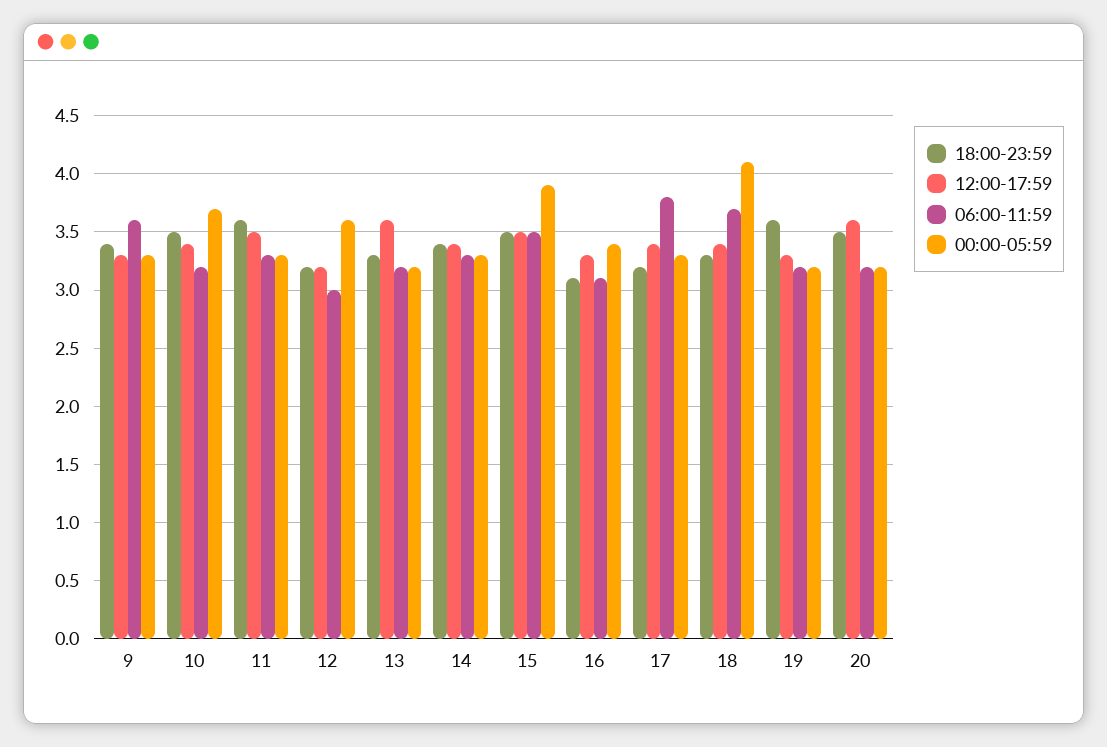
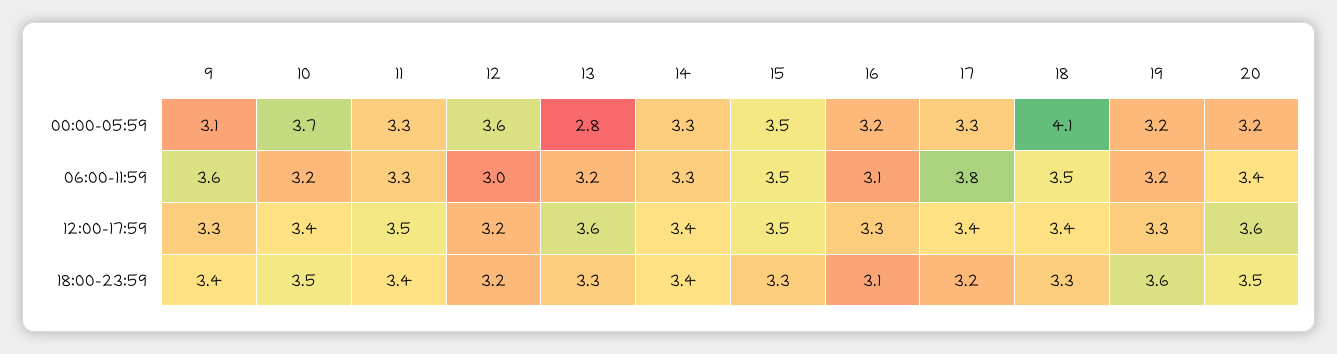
  {
    "18:00-23:59": {
      "9": 3.4,
      "10": 3.5,
-     "11": 3.6,
+     "11": 3.4,
      "12": 3.2,
      "13": 3.3,
      "14": 3.4,
-     "15": 3.5,
+     "15": 3.3,
      "16": 3.1,
      "17": 3.2,
      "18": 3.3,
      "19": 3.6,
      "20": 3.5
    },
    "12:00-17:59": {
      "9": 3.3,
      "10": 3.4,
      "11": 3.5,
      "12": 3.2,
      "13": 3.6,
      "14": 3.4,
      "15": 3.5,
      "16": 3.3,
      "17": 3.4,
      "18": 3.4,
      "19": 3.3,
      "20": 3.6
    },
    "06:00-11:59": {
      "9": 3.6,
      "10": 3.2,
      "11": 3.3,
      "12": 3,
      "13": 3.2,
      "14": 3.3,
      "15": 3.5,
      "16": 3.1,
      "17": 3.8,
-     "18": 3.7,
+     "18": 3.5,
      "19": 3.2,
-     "20": 3.2
+     "20": 3.4
    },
    "00:00-05:59": {
-     "9": 3.3,
+     "9": 3.1,
      "10": 3.7,
      "11": 3.3,
      "12": 3.6,
-     "13": 3.2,
+     "13": 2.8,
      "14": 3.3,
-     "15": 3.9,
+     "15": 3.5,
-     "16": 3.4,
+     "16": 3.2,
      "17": 3.3,
      "18": 4.1,
      "19": 3.2,
      "20": 3.2
    }
  }

